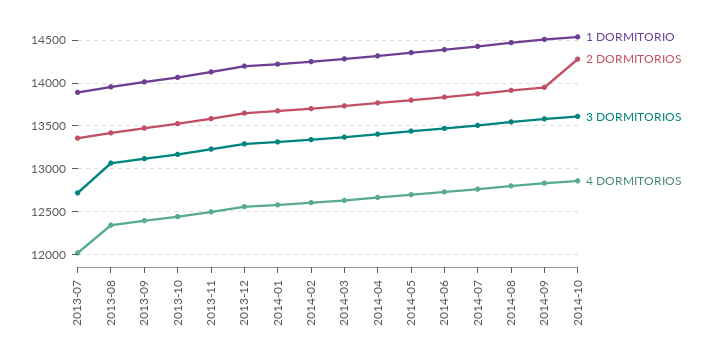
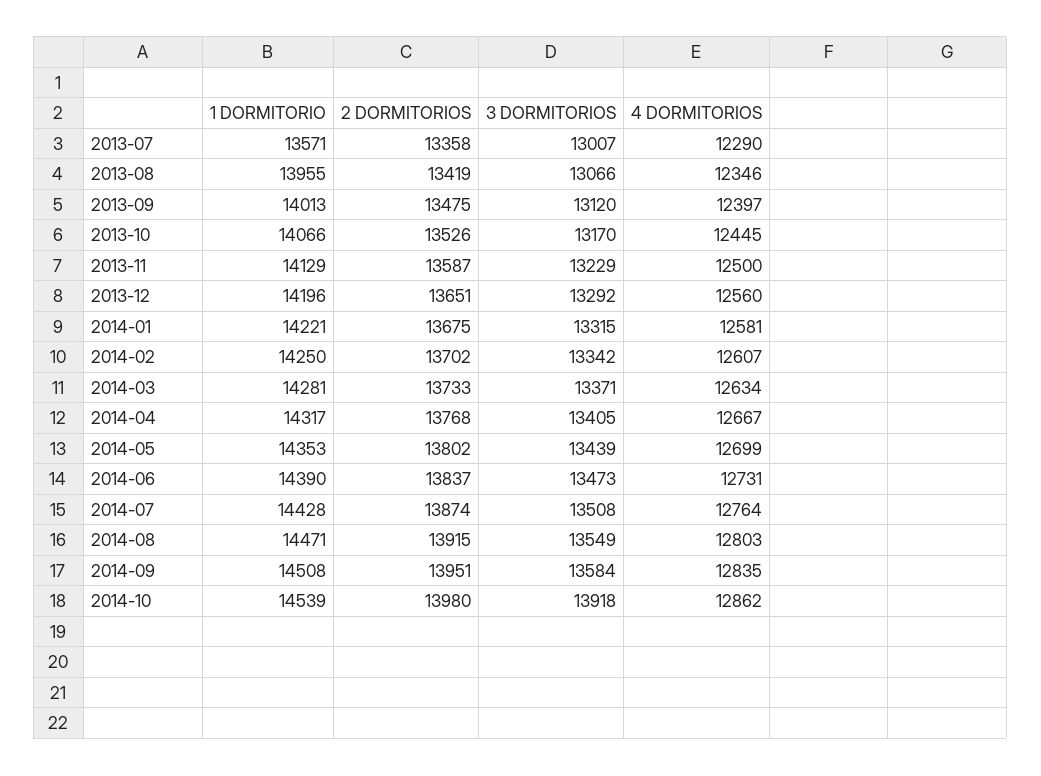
  {
    "1 DORMITORIO": {
-     "2013-07": 13900,
+     "2013-07": 13571,
      "2013-08": 13955,
      "2013-09": 14013,
      "2013-10": 14066,
      "2013-11": 14129,
      "2013-12": 14196,
      "2014-01": 14221,
      "2014-02": 14250,
      "2014-03": 14281,
      "2014-04": 14317,
      "2014-05": 14353,
      "2014-06": 14390,
      "2014-07": 14428,
      "2014-08": 14471,
      "2014-09": 14508,
      "2014-10": 14539
    },
    "2 DORMITORIOS": {
      "2013-07": 13358,
      "2013-08": 13419,
      "2013-09": 13475,
      "2013-10": 13526,
      "2013-11": 13587,
      "2013-12": 13651,
      "2014-01": 13675,
      "2014-02": 13702,
      "2014-03": 13733,
      "2014-04": 13768,
      "2014-05": 13802,
      "2014-06": 13837,
      "2014-07": 13874,
      "2014-08": 13915,
      "2014-09": 13951,
-     "2014-10": 14300
+     "2014-10": 13980
    },
    "3 DORMITORIOS": {
-     "2013-07": 12700,
+     "2013-07": 13007,
      "2013-08": 13066,
      "2013-09": 13120,
      "2013-10": 13170,
      "2013-11": 13229,
      "2013-12": 13292,
      "2014-01": 13315,
      "2014-02": 13342,
      "2014-03": 13371,
      "2014-04": 13405,
      "2014-05": 13439,
      "2014-06": 13473,
      "2014-07": 13508,
      "2014-08": 13549,
      "2014-09": 13584,
-     "2014-10": 13600
+     "2014-10": 13918
    },
    "4 DORMITORIOS": {
-     "2013-07": 12000,
+     "2013-07": 12290,
      "2013-08": 12346,
      "2013-09": 12397,
      "2013-10": 12445,
      "2013-11": 12500,
      "2013-12": 12560,
      "2014-01": 12581,
      "2014-02": 12607,
      "2014-03": 12634,
      "2014-04": 12667,
      "2014-05": 12699,
      "2014-06": 12731,
      "2014-07": 12764,
      "2014-08": 12803,
      "2014-09": 12835,
      "2014-10": 12862
    }
  }

